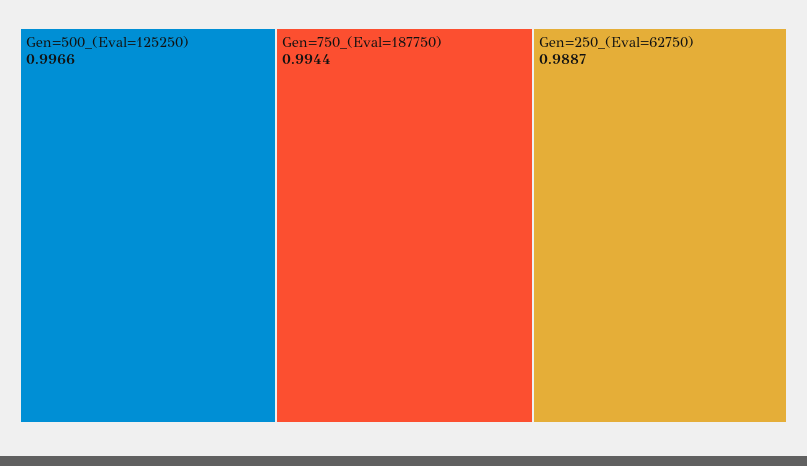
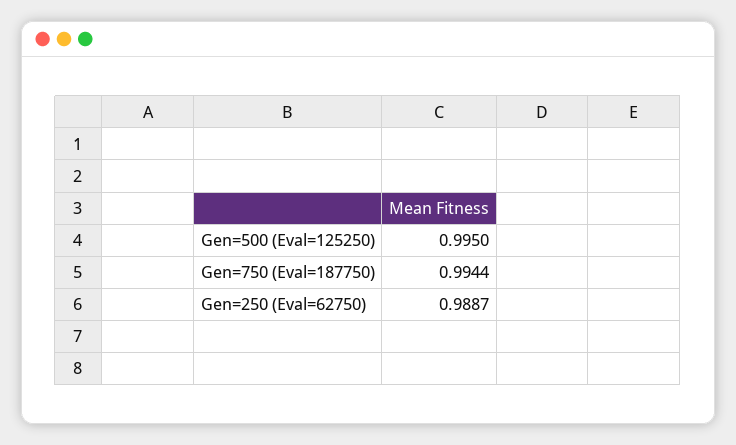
  {
-   "Gen=500_(Eval=125250)": 0.9966,
+   "Gen=500_(Eval=125250)": 0.995,
    "Gen=750_(Eval=187750)": 0.9944,
    "Gen=250_(Eval=62750)": 0.9887
  }

